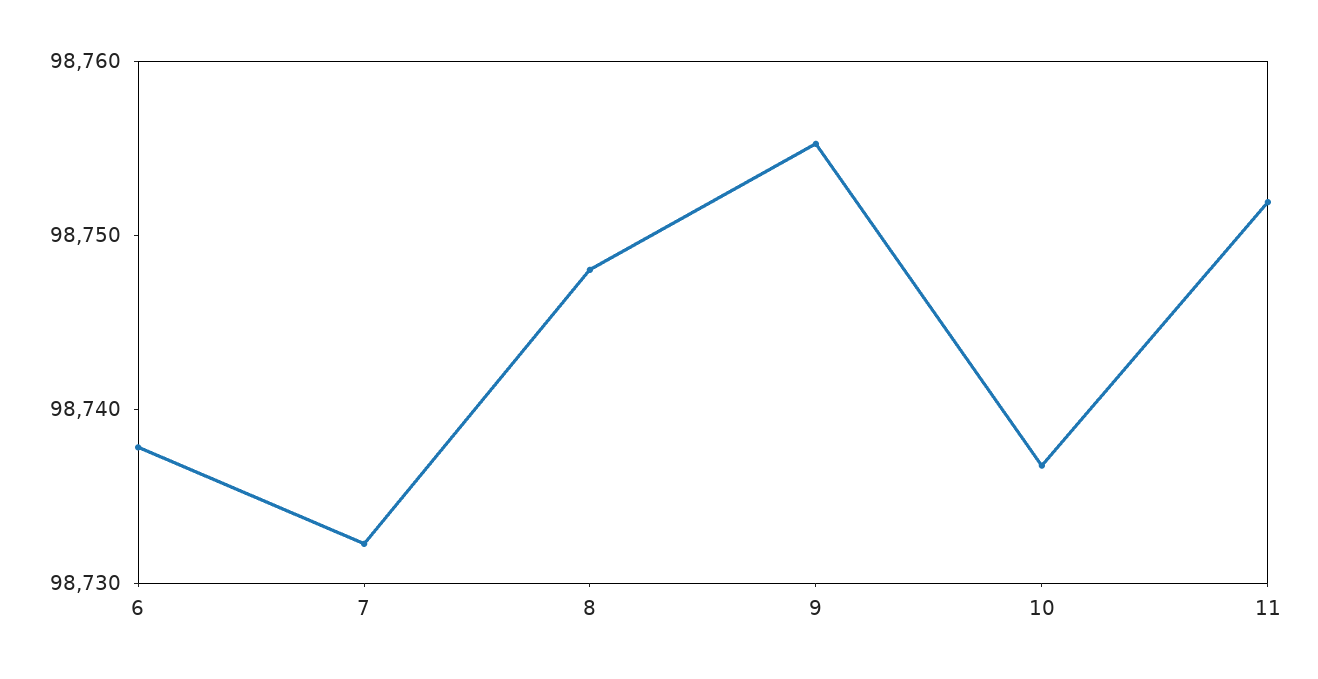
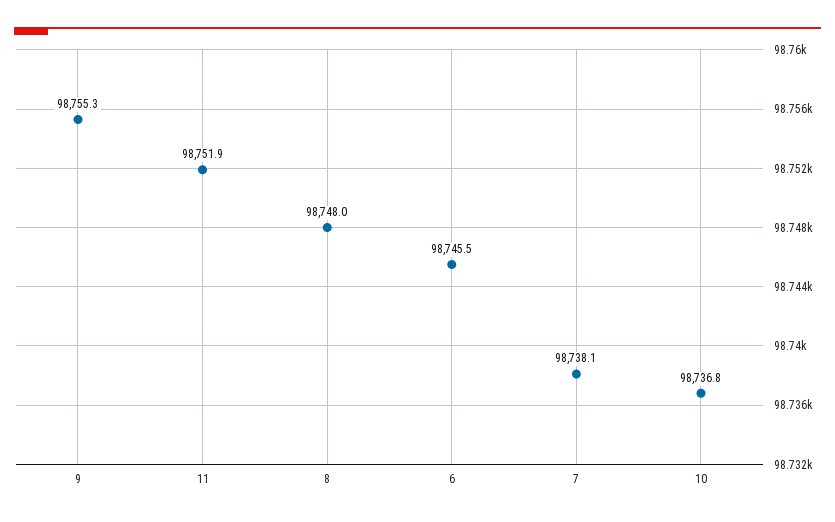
  {
-   "6": 98738,
+   "6": 98745.5,
-   "7": 98732,
+   "7": 98738.1,
    "8": 98748,
    "9": 98755.3,
    "10": 98736.8,
    "11": 98751.9
  }

